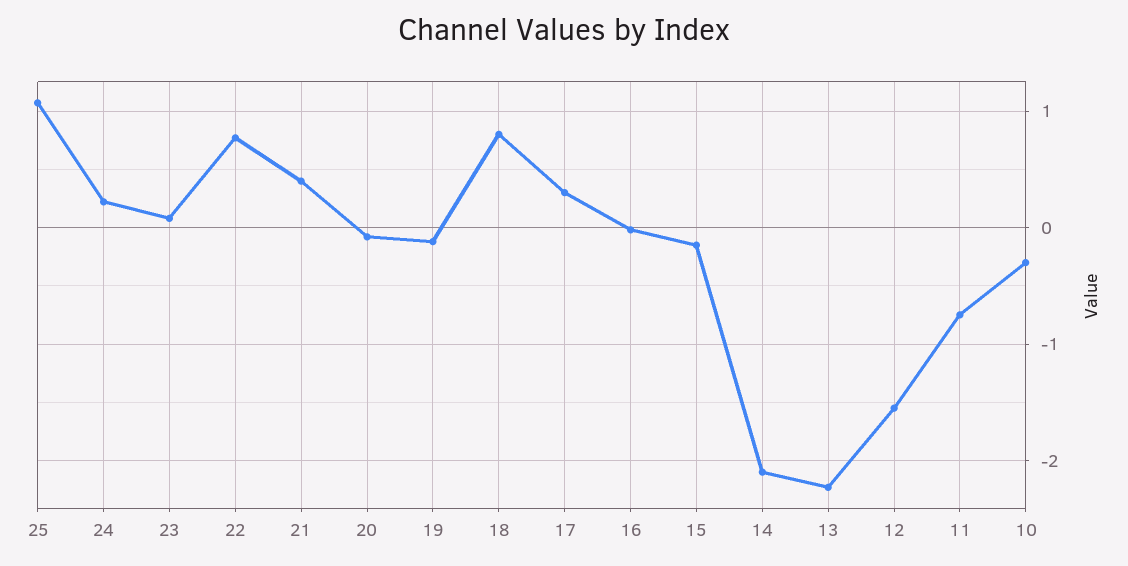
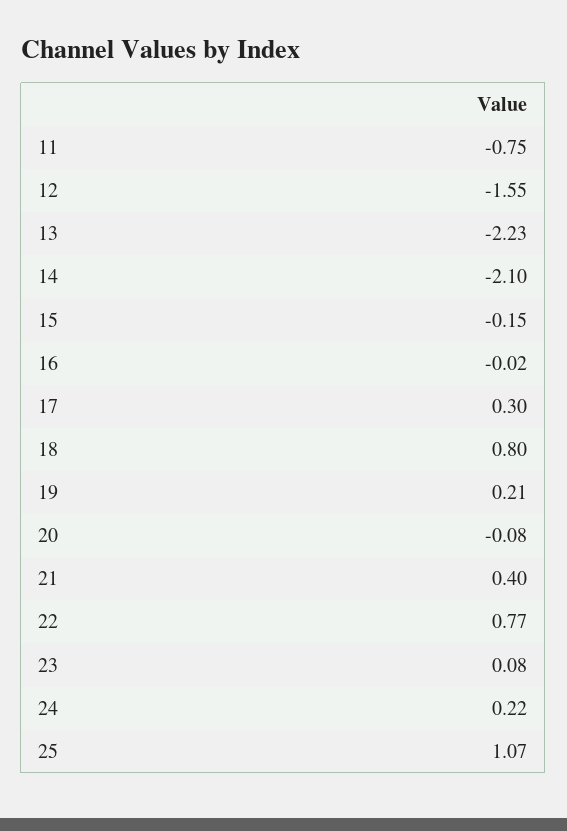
  {
    "25": 1.07,
    "24": 0.22,
    "23": 0.08,
    "22": 0.77,
    "21": 0.4,
    "20": -0.08,
-   "19": -0.1,
+   "19": 0.21,
    "18": 0.8,
    "17": 0.3,
    "16": -0.02,
    "15": -0.15,
    "14": -2.1,
    "13": -2.23,
    "12": -1.55,
-   "11": -0.75,
+   "11": -0.75
-   "10": -0.3
  }

